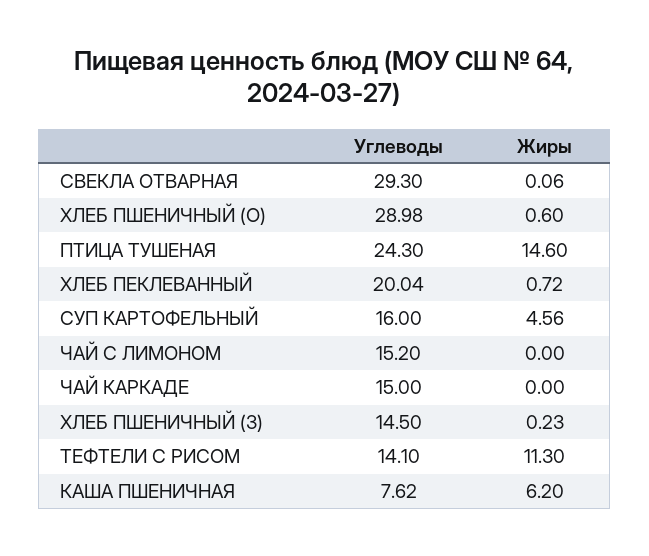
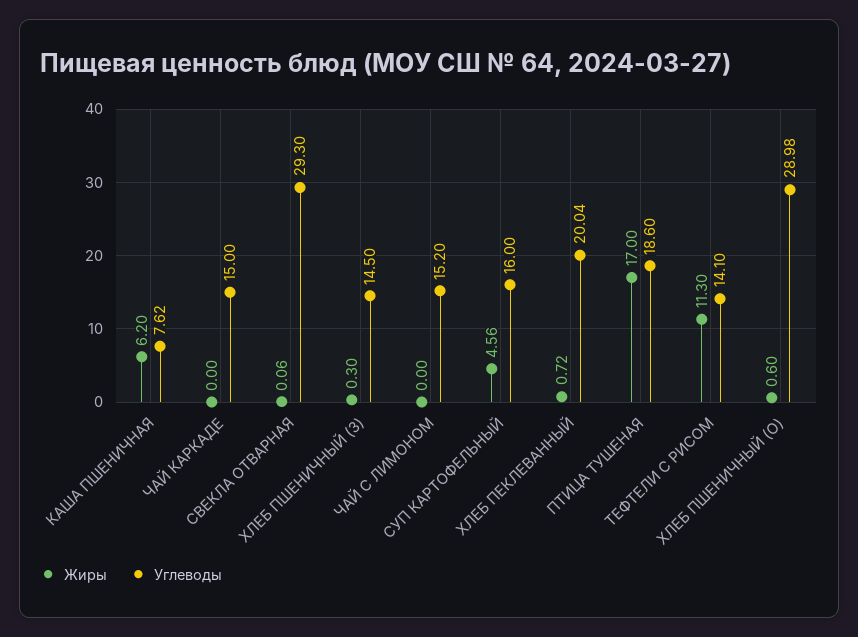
  {
    "Углеводы": {
      "СВЕКЛА ОТВАРНАЯ": 29.3,
      "ХЛЕБ ПШЕНИЧНЫЙ (О)": 28.98,
-     "ПТИЦА ТУШЕНАЯ": 24.3,
+     "ПТИЦА ТУШЕНАЯ": 18.6,
      "ХЛЕБ ПЕКЛЕВАННЫЙ": 20.04,
      "СУП КАРТОФЕЛЬНЫЙ": 16,
      "ЧАЙ С ЛИМОНОМ": 15.2,
      "ЧАЙ КАРКАДЕ": 15,
      "ХЛЕБ ПШЕНИЧНЫЙ (З)": 14.5,
      "ТЕФТЕЛИ С РИСОМ": 14.1,
      "КАША ПШЕНИЧНАЯ": 7.62
    },
    "Жиры": {
      "СВЕКЛА ОТВАРНАЯ": 0.06,
      "ХЛЕБ ПШЕНИЧНЫЙ (О)": 0.6,
-     "ПТИЦА ТУШЕНАЯ": 14.6,
+     "ПТИЦА ТУШЕНАЯ": 17,
      "ХЛЕБ ПЕКЛЕВАННЫЙ": 0.72,
      "СУП КАРТОФЕЛЬНЫЙ": 4.56,
      "ЧАЙ С ЛИМОНОМ": 0,
      "ЧАЙ КАРКАДЕ": 0,
-     "ХЛЕБ ПШЕНИЧНЫЙ (З)": 0.23,
+     "ХЛЕБ ПШЕНИЧНЫЙ (З)": 0.3,
      "ТЕФТЕЛИ С РИСОМ": 11.3,
      "КАША ПШЕНИЧНАЯ": 6.2
    }
  }

